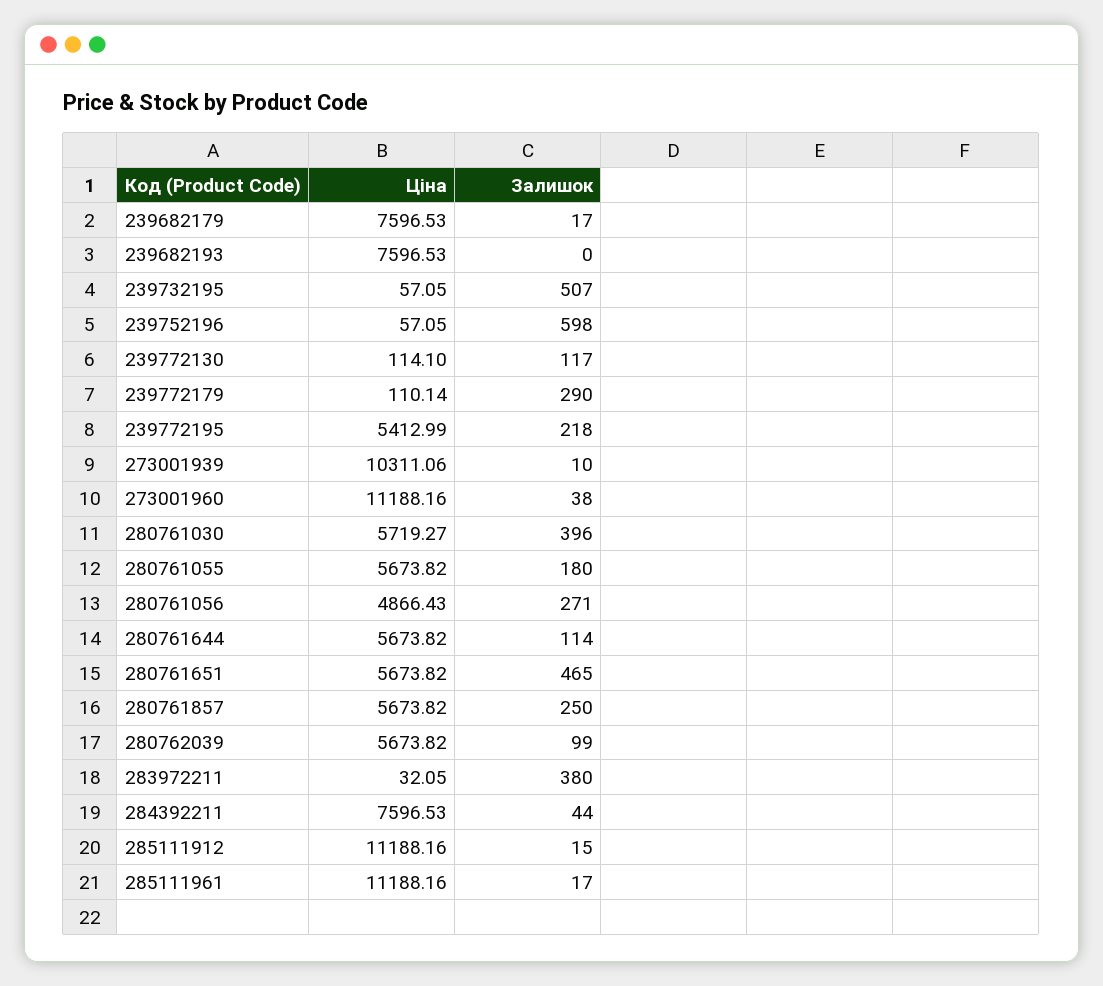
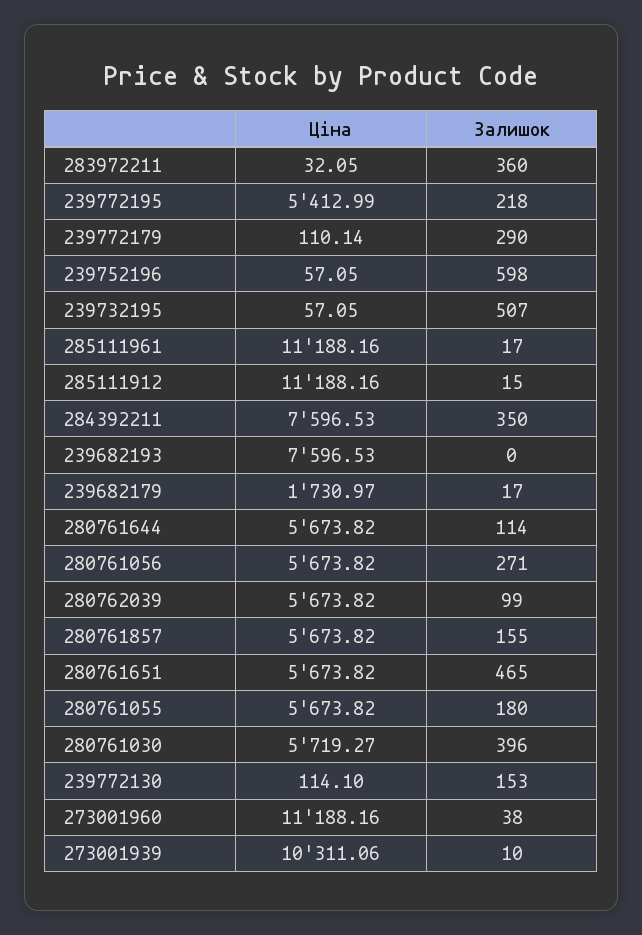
  {
    "Ціна": {
-     "239682179": 7596.53,
+     "239682179": 1730.97,
      "239682193": 7596.53,
      "239732195": 57.05,
      "239752196": 57.05,
      "239772130": 114.1,
      "239772179": 110.14,
      "239772195": 5412.99,
      "273001939": 10311.06,
      "273001960": 11188.16,
      "280761030": 5719.27,
      "280761055": 5673.82,
-     "280761056": 4866.43,
+     "280761056": 5673.82,
      "280761644": 5673.82,
      "280761651": 5673.82,
      "280761857": 5673.82,
      "280762039": 5673.82,
      "283972211": 32.05,
      "284392211": 7596.53,
      "285111912": 11188.16,
      "285111961": 11188.16
    },
    "Залишок": {
      "239682179": 17,
      "239682193": 0,
      "239732195": 507,
      "239752196": 598,
-     "239772130": 117,
+     "239772130": 153,
      "239772179": 290,
      "239772195": 218,
      "273001939": 10,
      "273001960": 38,
      "280761030": 396,
      "280761055": 180,
      "280761056": 271,
      "280761644": 114,
      "280761651": 465,
-     "280761857": 250,
+     "280761857": 155,
      "280762039": 99,
-     "283972211": 380,
+     "283972211": 360,
-     "284392211": 44,
+     "284392211": 350,
      "285111912": 15,
      "285111961": 17
    }
  }

